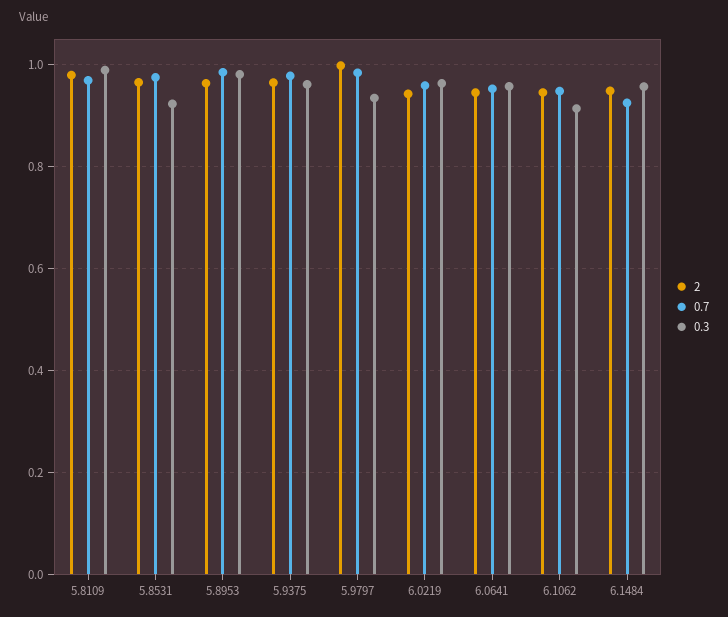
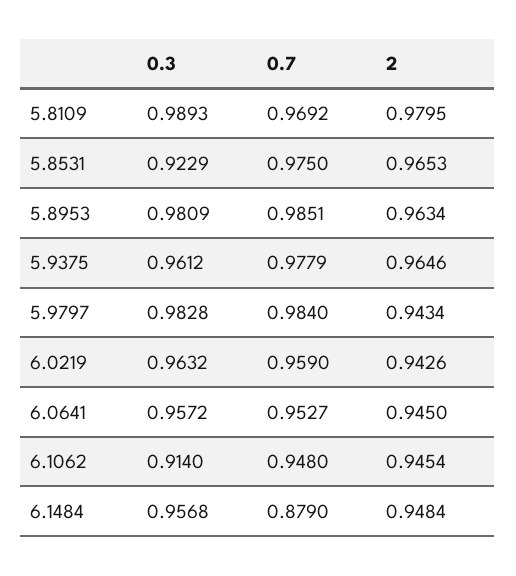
  {
    "2": {
      "5.8109": 0.9795,
      "5.8531": 0.9653,
      "5.8953": 0.9634,
      "5.9375": 0.9646,
-     "5.9797": 1,
+     "5.9797": 0.9434,
      "6.0219": 0.9426,
      "6.0641": 0.945,
      "6.1062": 0.9454,
      "6.1484": 0.9484
    },
    "0.7": {
      "5.8109": 0.9692,
      "5.8531": 0.975,
      "5.8953": 0.9851,
      "5.9375": 0.9779,
      "5.9797": 0.984,
      "6.0219": 0.959,
      "6.0641": 0.9527,
      "6.1062": 0.948,
-     "6.1484": 0.92
+     "6.1484": 0.879
    },
    "0.3": {
      "5.8109": 0.9893,
      "5.8531": 0.9229,
      "5.8953": 0.9809,
      "5.9375": 0.9612,
-     "5.9797": 0.94,
+     "5.9797": 0.9828,
      "6.0219": 0.9632,
      "6.0641": 0.9572,
      "6.1062": 0.914,
      "6.1484": 0.9568
    }
  }

